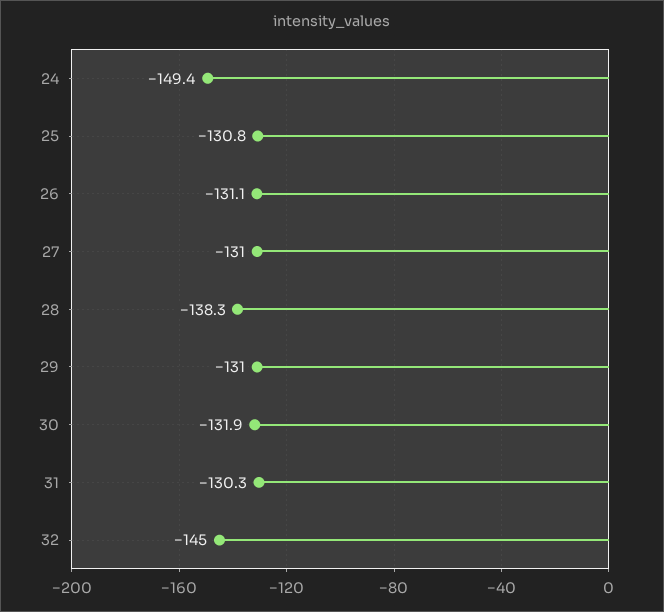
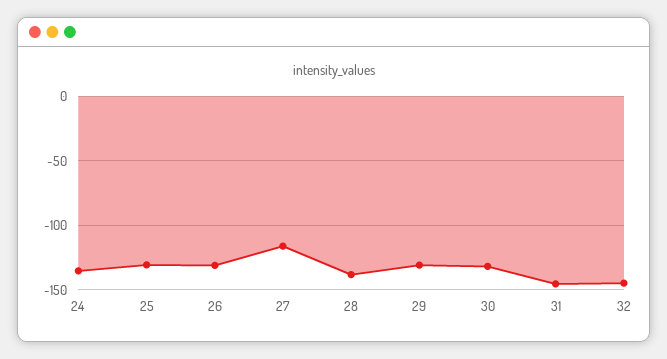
  {
-   "24": -149.4,
+   "24": -135,
    "25": -130.8,
    "26": -131.1,
-   "27": -131,
+   "27": -115,
    "28": -138.3,
    "29": -131,
    "30": -131.9,
-   "31": -130.3,
+   "31": -145,
    "32": -145
  }

